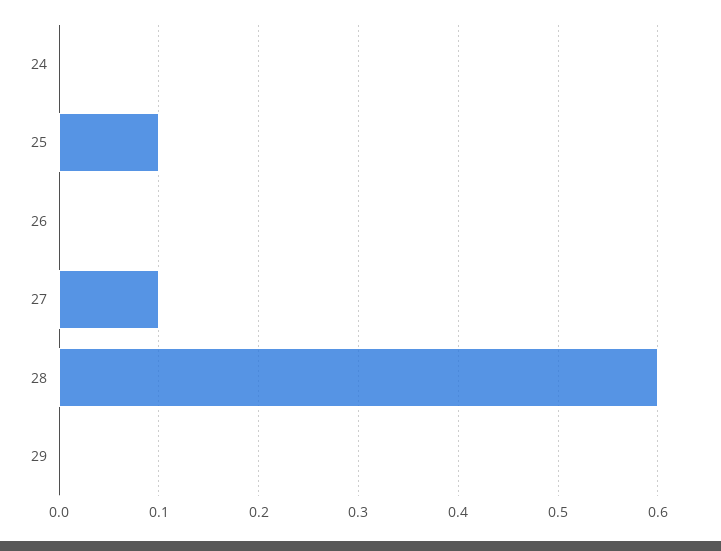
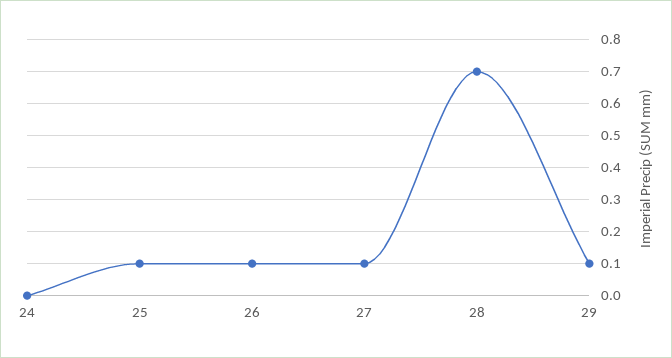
  {
    "24": 0,
    "25": 0.1,
-   "26": 0,
+   "26": 0.1,
    "27": 0.1,
-   "28": 0.6,
+   "28": 0.7,
-   "29": 0
+   "29": 0.1
  }

